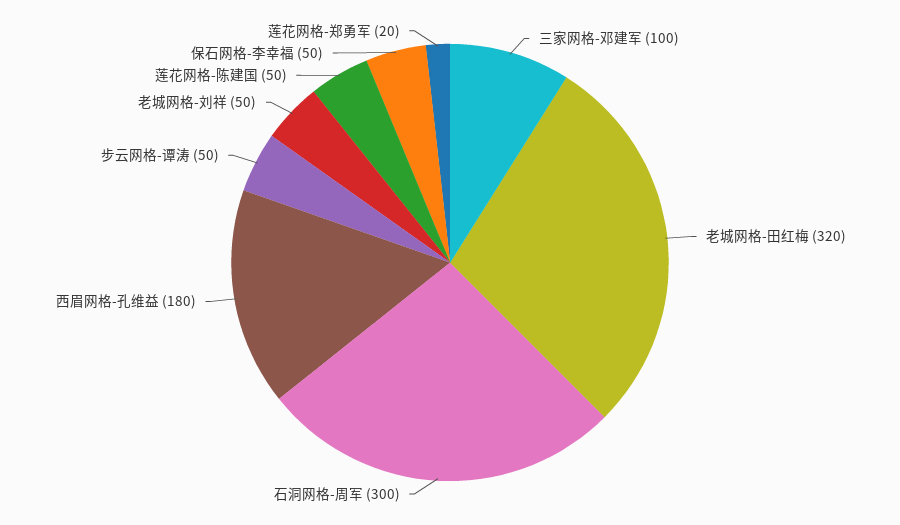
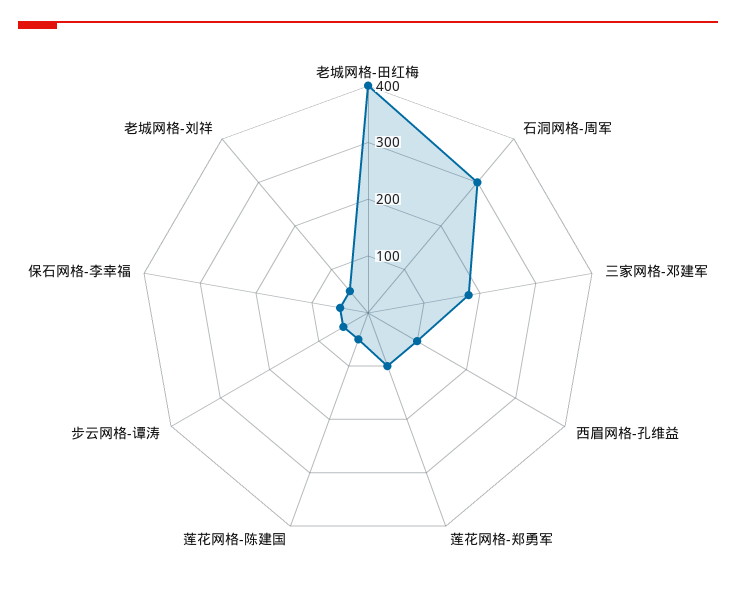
  {
-   "三家网格-邓建军": 100,
+   "三家网格-邓建军": 180,
-   "老城网格-田红梅": 320,
+   "老城网格-田红梅": 400,
    "石洞网格-周军": 300,
-   "西眉网格-孔维益": 180,
+   "西眉网格-孔维益": 100,
    "步云网格-谭涛": 50,
    "老城网格-刘祥": 50,
    "莲花网格-陈建国": 50,
    "保石网格-李幸福": 50,
-   "莲花网格-郑勇军": 20
+   "莲花网格-郑勇军": 100
  }

